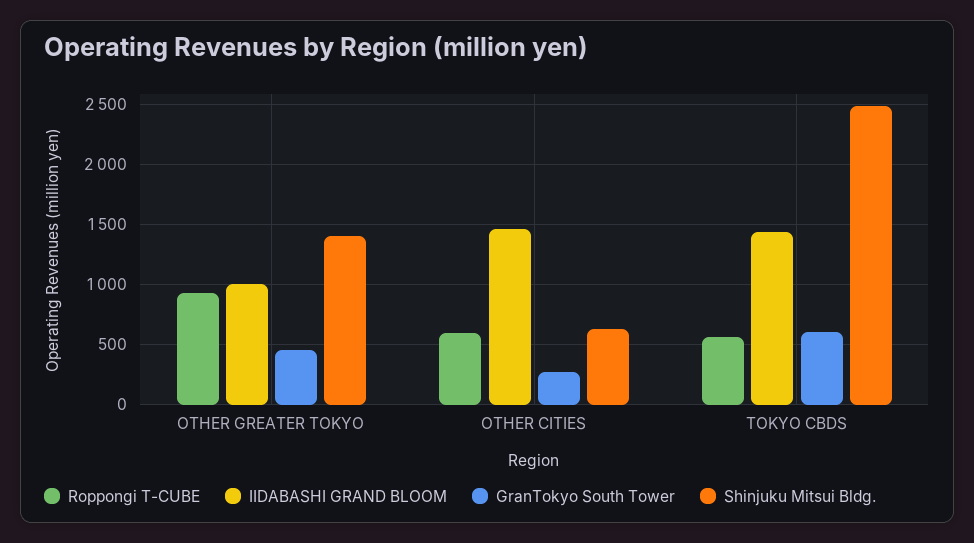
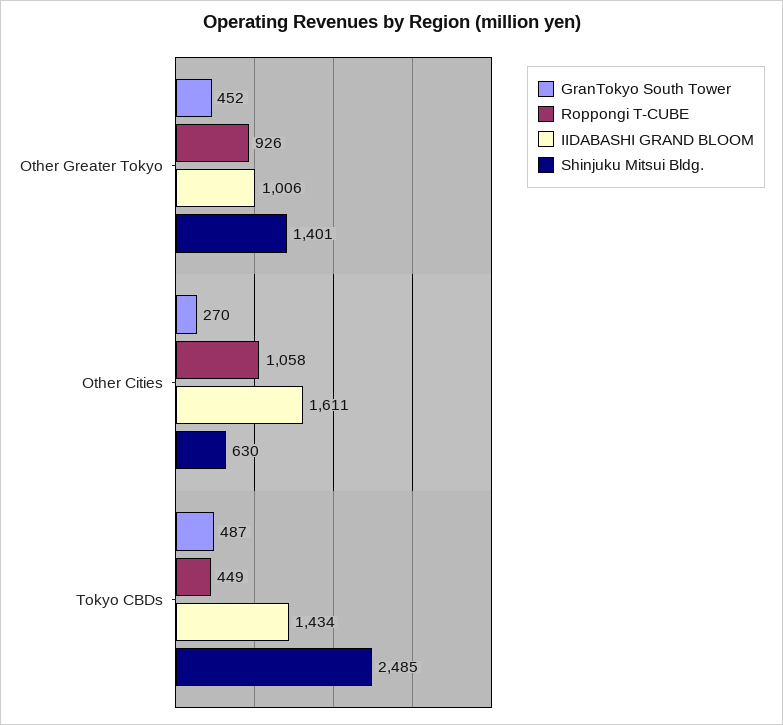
  {
    "Roppongi T-CUBE": {
      "OTHER GREATER TOKYO": 926,
-     "OTHER CITIES": 600,
+     "OTHER CITIES": 1058,
-     "TOKYO CBDS": 550
+     "TOKYO CBDS": 449
    },
    "IIDABASHI GRAND BLOOM": {
      "OTHER GREATER TOKYO": 1006,
-     "OTHER CITIES": 1450,
+     "OTHER CITIES": 1611,
      "TOKYO CBDS": 1434
    },
    "GranTokyo South Tower": {
      "OTHER GREATER TOKYO": 452,
      "OTHER CITIES": 270,
-     "TOKYO CBDS": 600
+     "TOKYO CBDS": 487
    },
    "Shinjuku Mitsui Bldg.": {
      "OTHER GREATER TOKYO": 1401,
      "OTHER CITIES": 630,
      "TOKYO CBDS": 2485
    }
  }

